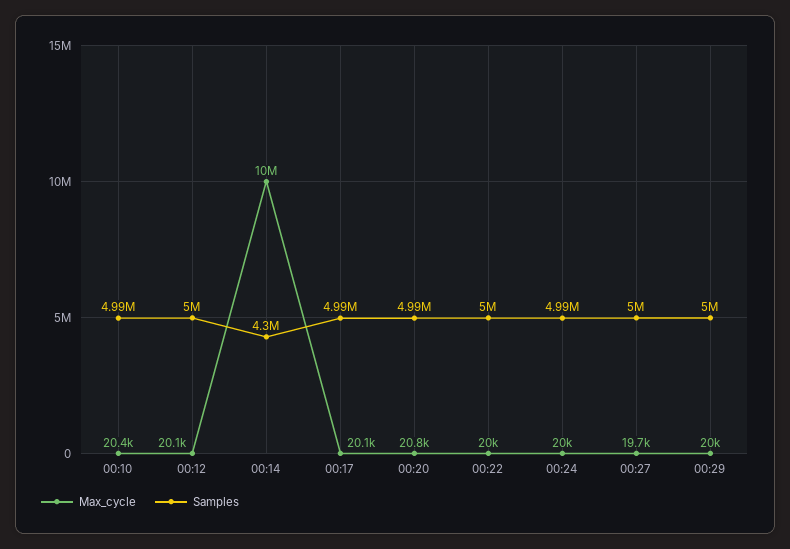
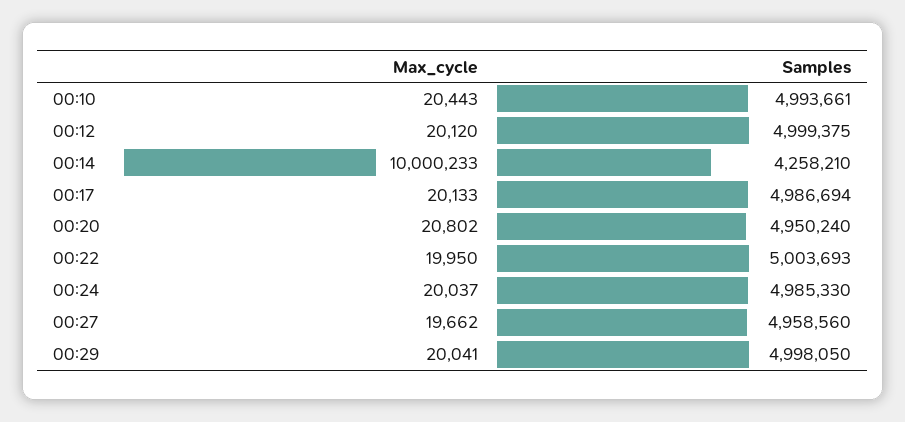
  {
    "Max_cycle": {
      "00:10": 20443,
      "00:12": 20120,
      "00:14": 10000233,
      "00:17": 20133,
      "00:20": 20802,
      "00:22": 19950,
      "00:24": 20037,
      "00:27": 19662,
      "00:29": 20041
    },
    "Samples": {
      "00:10": 4993661,
      "00:12": 4999375,
-     "00:14": 4300000,
+     "00:14": 4258210,
      "00:17": 4986694,
-     "00:20": 4990000,
+     "00:20": 4950240,
      "00:22": 5003693,
      "00:24": 4985330,
-     "00:27": 5000000,
+     "00:27": 4958560,
      "00:29": 4998050
    }
  }

